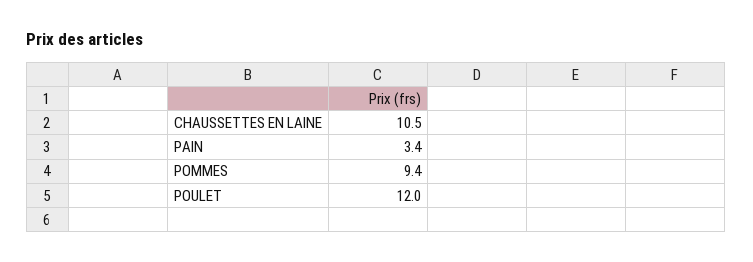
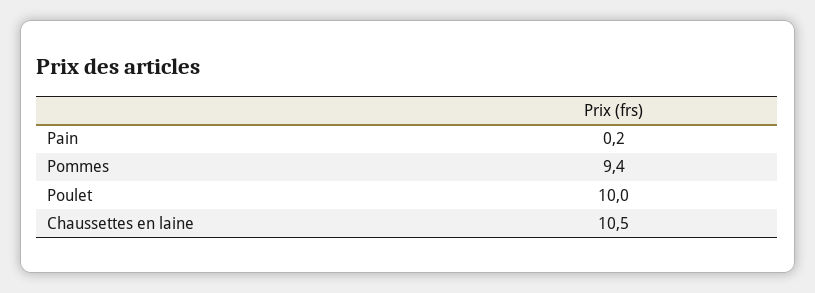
  {
    "CHAUSSETTES EN LAINE": 10.5,
-   "PAIN": 3.4,
+   "PAIN": 0.2,
    "POMMES": 9.4,
-   "POULET": 12
+   "POULET": 10
  }

